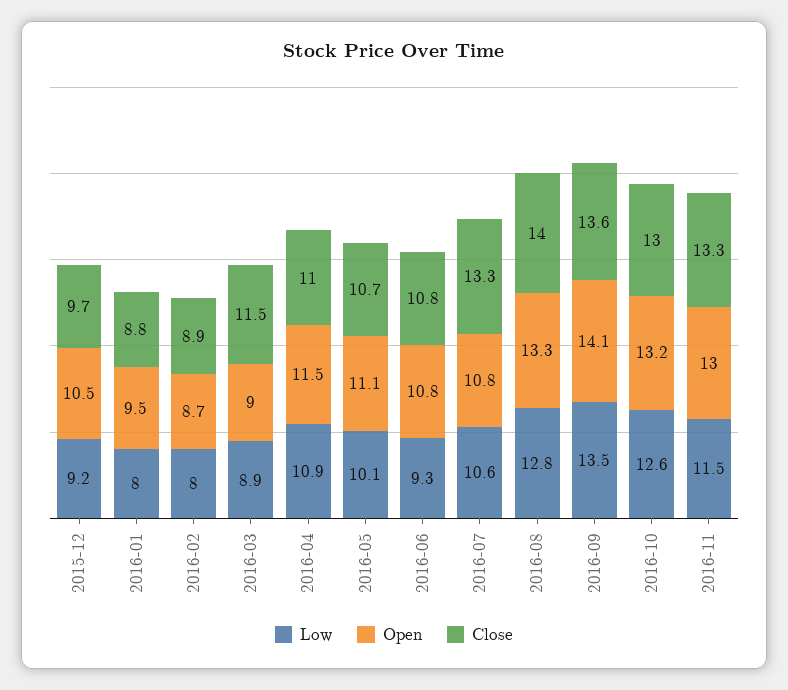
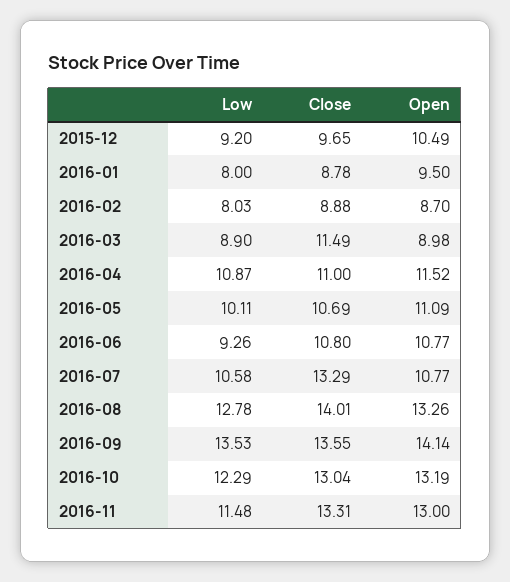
  {
    "Low": {
      "2015-12": 9.2,
      "2016-01": 8,
      "2016-02": 8.03,
      "2016-03": 8.9,
      "2016-04": 10.87,
      "2016-05": 10.11,
      "2016-06": 9.26,
      "2016-07": 10.58,
      "2016-08": 12.78,
      "2016-09": 13.53,
-     "2016-10": 12.6,
+     "2016-10": 12.29,
      "2016-11": 11.48
    },
    "Open": {
      "2015-12": 10.49,
      "2016-01": 9.5,
      "2016-02": 8.7,
      "2016-03": 8.98,
      "2016-04": 11.52,
      "2016-05": 11.09,
      "2016-06": 10.77,
      "2016-07": 10.77,
      "2016-08": 13.26,
      "2016-09": 14.14,
      "2016-10": 13.19,
      "2016-11": 13
    },
    "Close": {
      "2015-12": 9.65,
      "2016-01": 8.78,
      "2016-02": 8.88,
      "2016-03": 11.49,
      "2016-04": 11,
      "2016-05": 10.69,
      "2016-06": 10.8,
      "2016-07": 13.29,
      "2016-08": 14.01,
      "2016-09": 13.55,
      "2016-10": 13.04,
      "2016-11": 13.31
    }
  }

